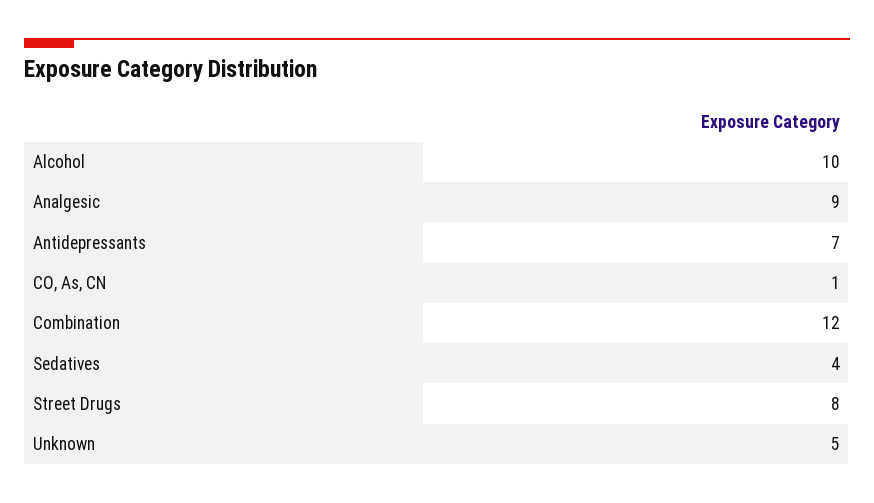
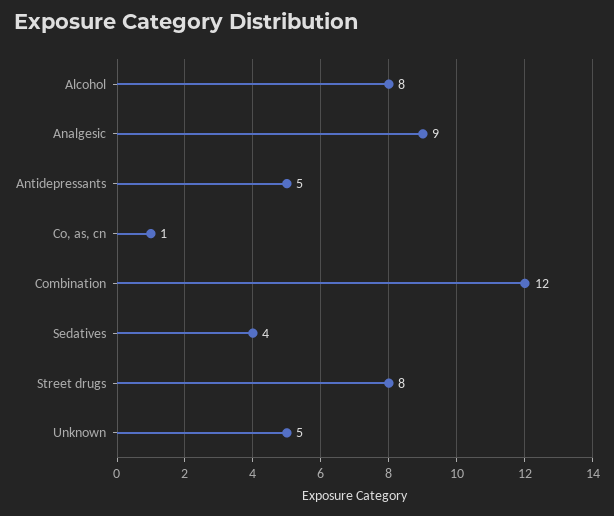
  {
-   "Alcohol": 10,
+   "Alcohol": 8,
    "Analgesic": 9,
-   "Antidepressants": 7,
+   "Antidepressants": 5,
    "CO, As, CN": 1,
    "Combination": 12,
    "Sedatives": 4,
    "Street Drugs": 8,
    "Unknown": 5
  }

